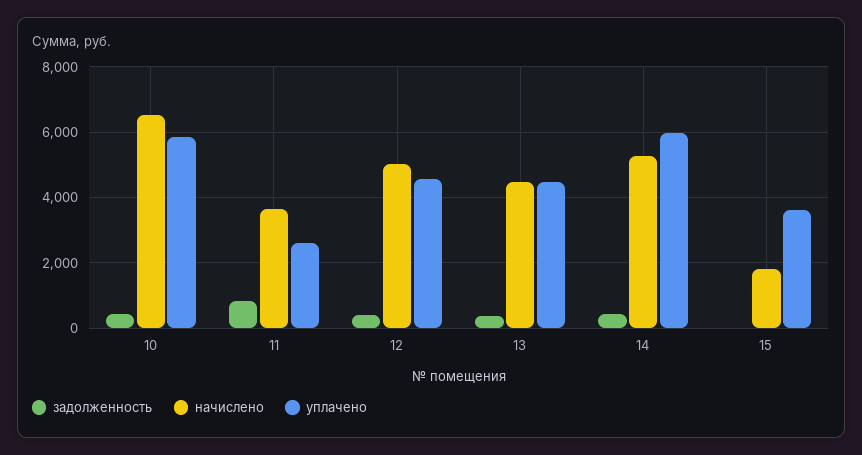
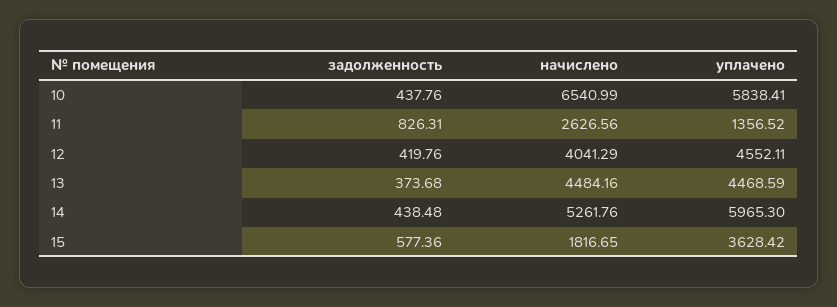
  {
    "задолженность": {
      "10": 437.76,
      "11": 826.31,
      "12": 419.76,
      "13": 373.68,
      "14": 438.48,
-     "15": 0
+     "15": 577.36
    },
    "начислено": {
      "10": 6540.99,
-     "11": 3600,
+     "11": 2626.56,
-     "12": 5000,
+     "12": 4041.29,
      "13": 4484.16,
      "14": 5261.76,
      "15": 1816.65
    },
    "уплачено": {
      "10": 5838.41,
-     "11": 2600,
+     "11": 1356.52,
      "12": 4552.11,
      "13": 4468.59,
      "14": 5965.3,
      "15": 3628.42
    }
  }

